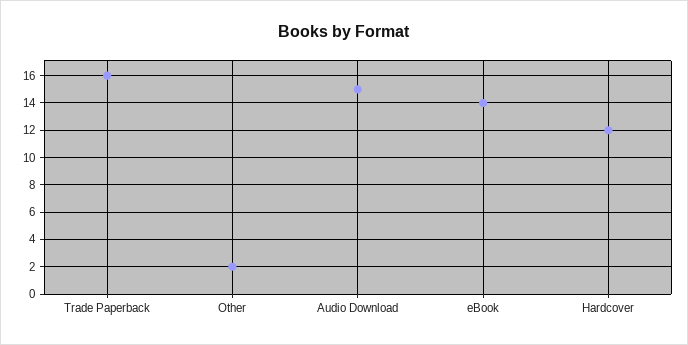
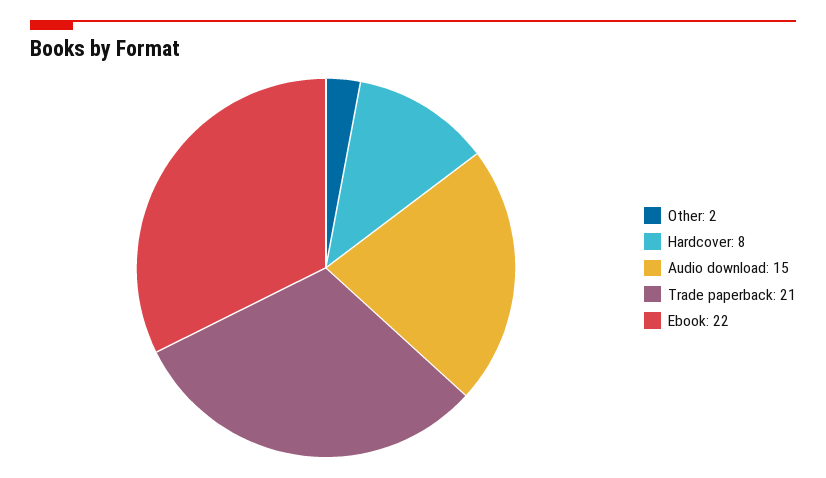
  {
-   "Trade Paperback": 16,
+   "Trade Paperback": 21,
    "Other": 2,
    "Audio Download": 15,
-   "eBook": 14,
+   "eBook": 22,
-   "Hardcover": 12
+   "Hardcover": 8
  }

